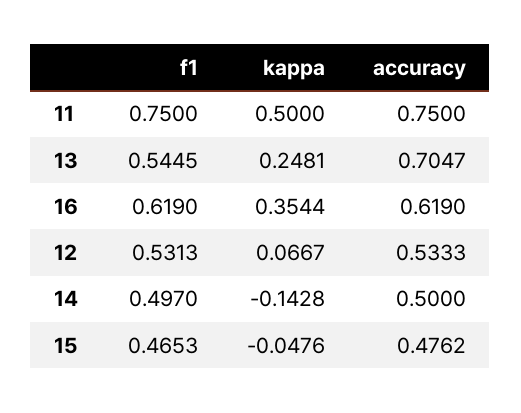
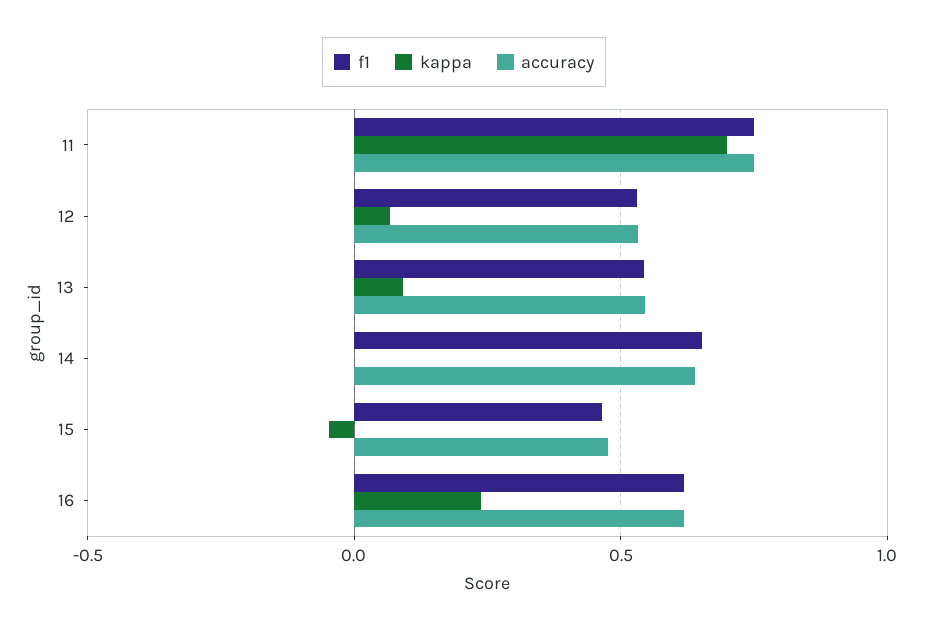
  {
    "f1": {
      "11": 0.75,
      "13": 0.5445,
      "16": 0.619,
      "12": 0.5313,
-     "14": 0.497,
+     "14": 0.65,
      "15": 0.4653
    },
    "kappa": {
-     "11": 0.5,
+     "11": 0.7,
-     "13": 0.2481,
+     "13": 0.1,
-     "16": 0.3544,
+     "16": 0.25,
      "12": 0.0667,
-     "14": -0.1428,
+     "14": 0,
      "15": -0.0476
    },
    "accuracy": {
      "11": 0.75,
-     "13": 0.7047,
+     "13": 0.55,
      "16": 0.619,
      "12": 0.5333,
-     "14": 0.5,
+     "14": 0.65,
      "15": 0.4762
    }
  }

